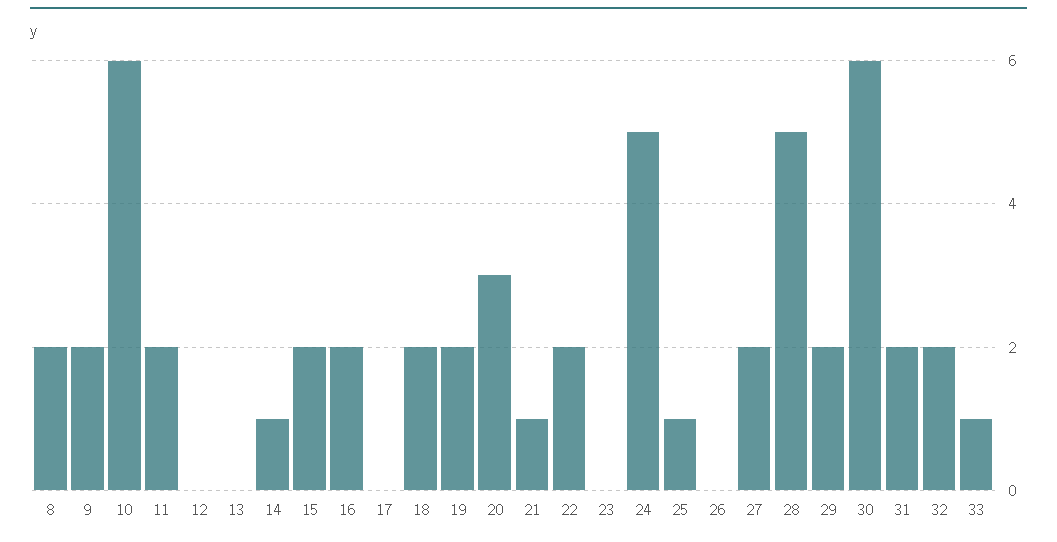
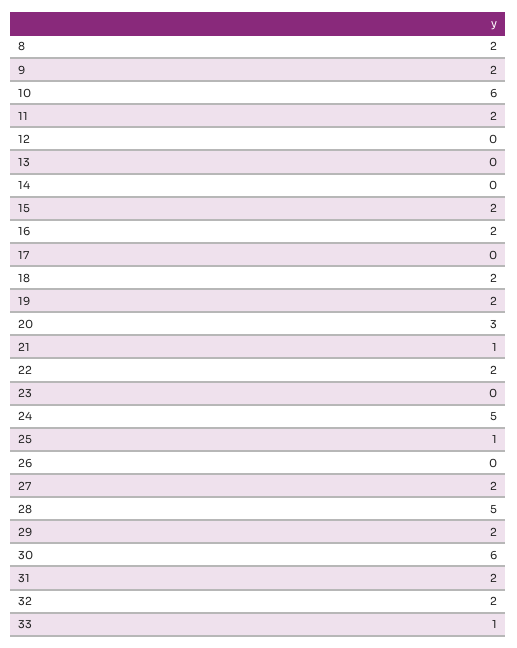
  {
    "8": 2,
    "9": 2,
    "10": 6,
    "11": 2,
    "12": 0,
    "13": 0,
-   "14": 1,
+   "14": 0,
    "15": 2,
    "16": 2,
    "17": 0,
    "18": 2,
    "19": 2,
    "20": 3,
    "21": 1,
    "22": 2,
    "23": 0,
    "24": 5,
    "25": 1,
    "26": 0,
    "27": 2,
    "28": 5,
    "29": 2,
    "30": 6,
    "31": 2,
    "32": 2,
    "33": 1
  }

